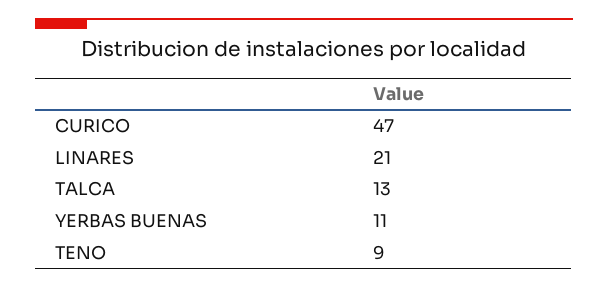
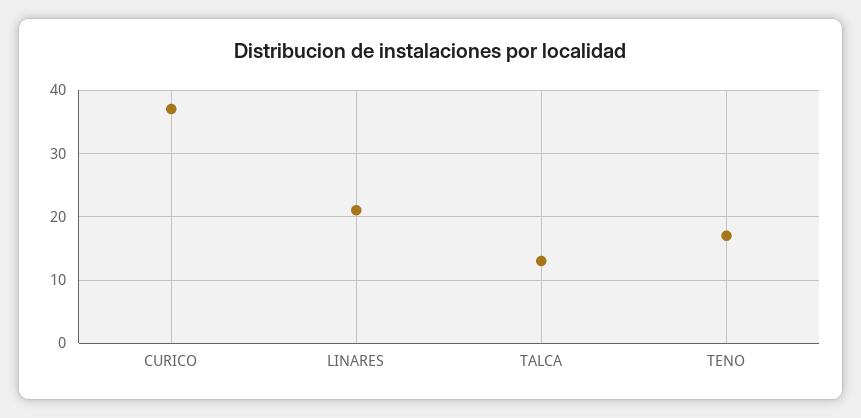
  {
-   "CURICO": 47,
+   "CURICO": 37,
    "LINARES": 21,
    "TALCA": 13,
-   "YERBAS BUENAS": 11,
-   "TENO": 9
+   "TENO": 17
  }

